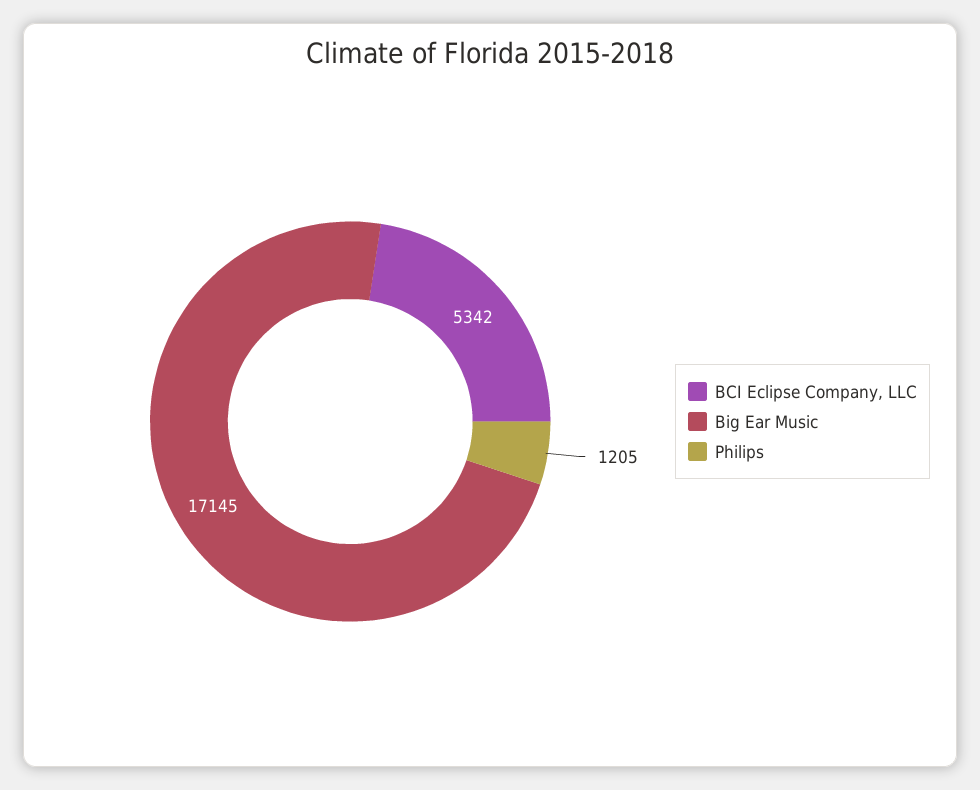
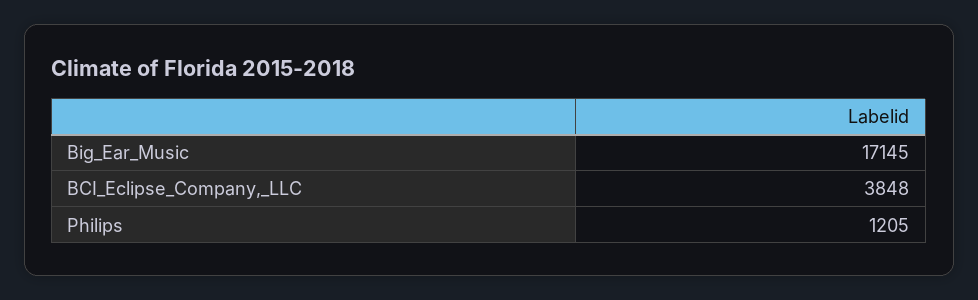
  {
-   "BCI Eclipse Company, LLC": 5342,
+   "BCI Eclipse Company, LLC": 3848,
    "Big Ear Music": 17145,
    "Philips": 1205
  }

